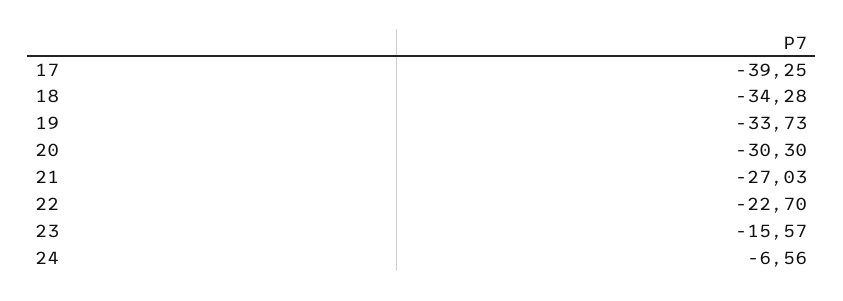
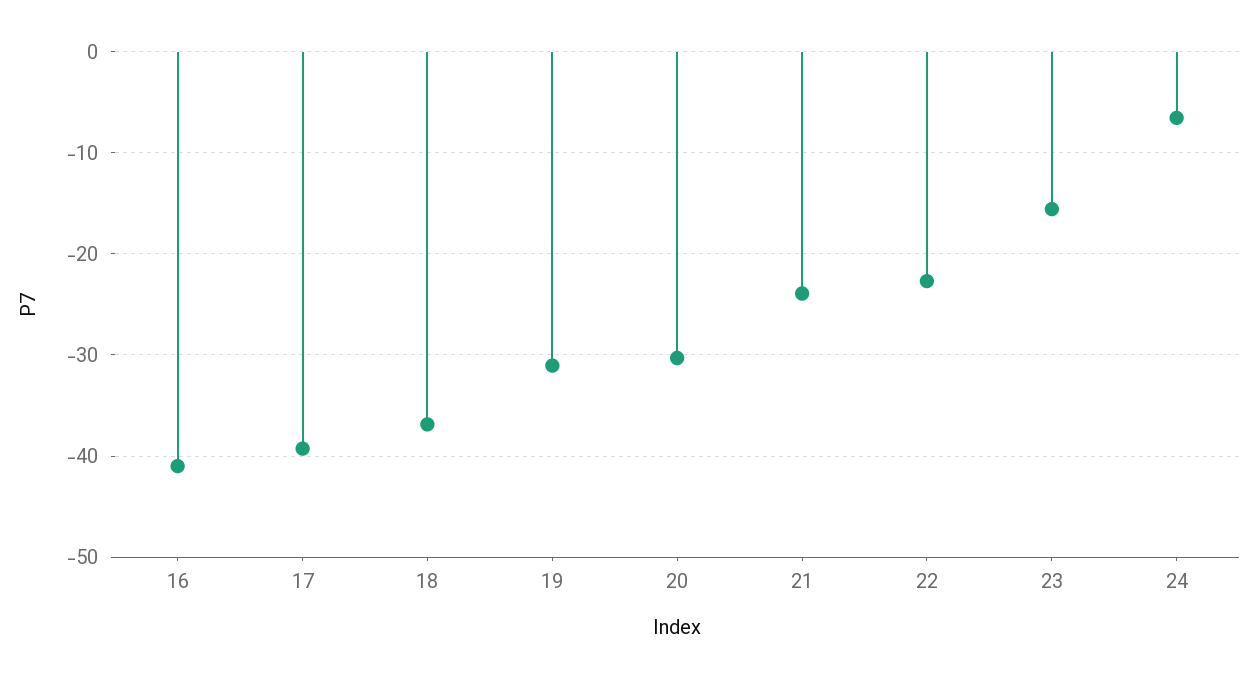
  {
    "17": -39.25,
-   "18": -34.28,
+   "18": -37,
-   "19": -33.73,
+   "19": -31,
    "20": -30.3,
-   "21": -27.03,
+   "21": -24,
    "22": -22.7,
    "23": -15.57,
-   "24": -6.56
+   "24": -6.56,
+   "16": -41
  }

